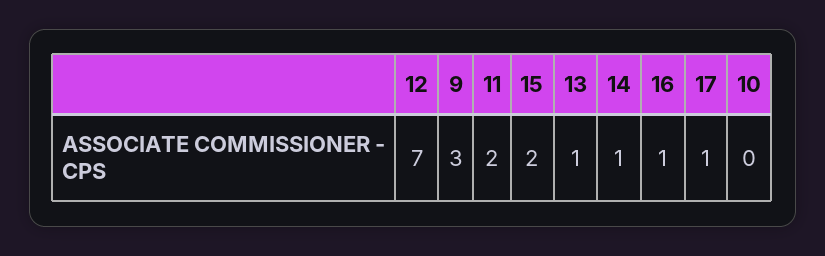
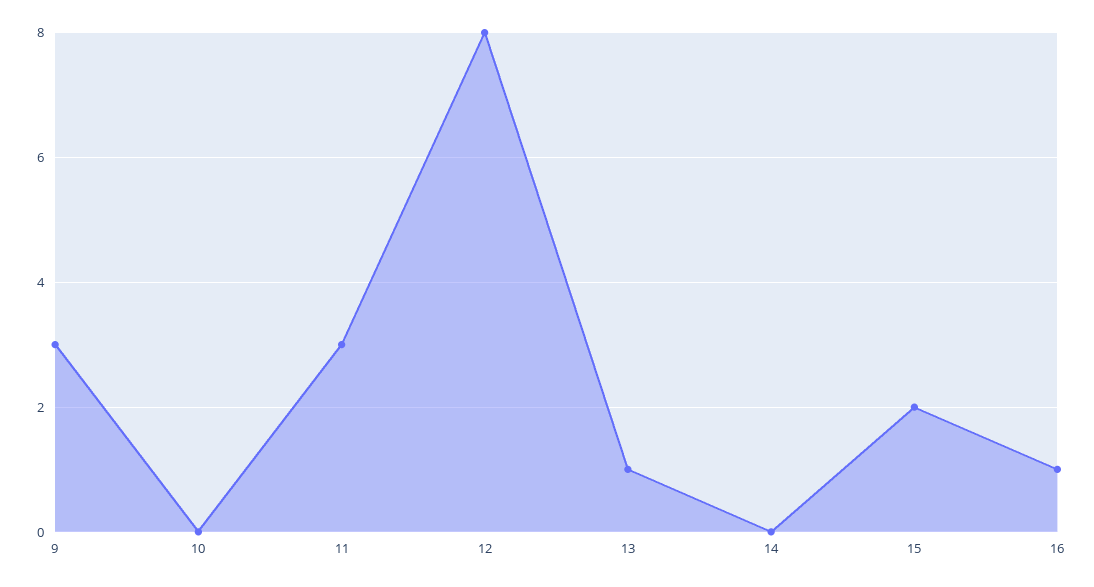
  {
-   "12": 7,
+   "12": 8,
    "9": 3,
-   "11": 2,
+   "11": 3,
    "15": 2,
    "13": 1,
-   "14": 1,
+   "14": 0,
    "16": 1,
-   "17": 1,
    "10": 0
  }

